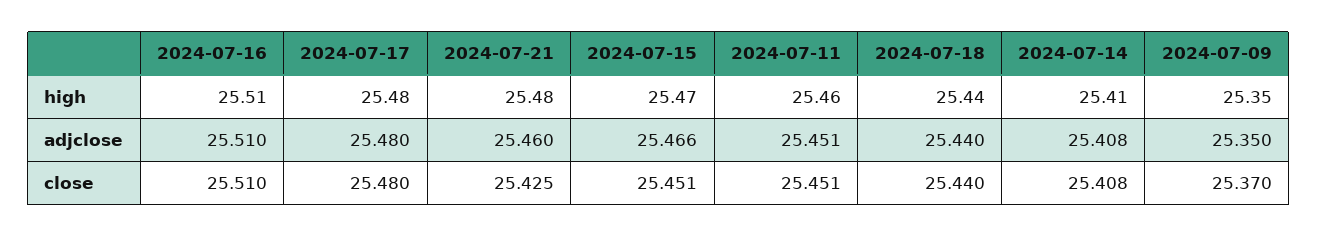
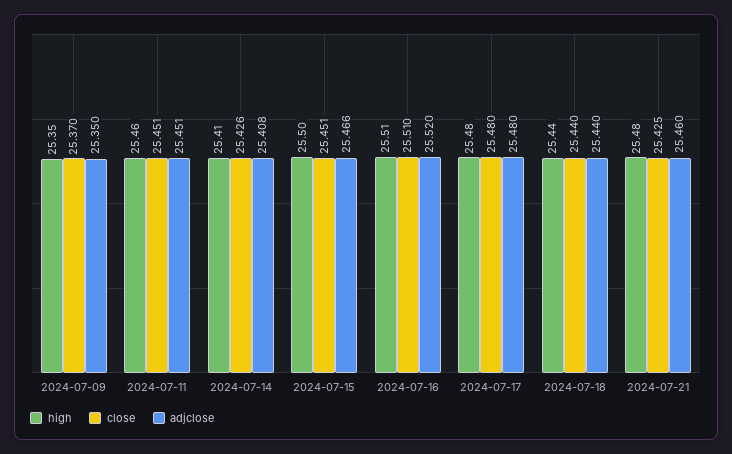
  {
    "high": {
      "2024-07-16": 25.51,
      "2024-07-17": 25.48,
      "2024-07-21": 25.48,
-     "2024-07-15": 25.47,
+     "2024-07-15": 25.5,
      "2024-07-11": 25.46,
      "2024-07-18": 25.44,
      "2024-07-14": 25.41,
      "2024-07-09": 25.35
    },
    "adjclose": {
-     "2024-07-16": 25.51,
+     "2024-07-16": 25.52,
      "2024-07-17": 25.48,
      "2024-07-21": 25.46,
      "2024-07-15": 25.466,
      "2024-07-11": 25.451,
      "2024-07-18": 25.44,
      "2024-07-14": 25.408,
      "2024-07-09": 25.35
    },
    "close": {
      "2024-07-16": 25.51,
      "2024-07-17": 25.48,
      "2024-07-21": 25.425,
      "2024-07-15": 25.451,
      "2024-07-11": 25.451,
      "2024-07-18": 25.44,
-     "2024-07-14": 25.408,
+     "2024-07-14": 25.426,
      "2024-07-09": 25.37
    }
  }

